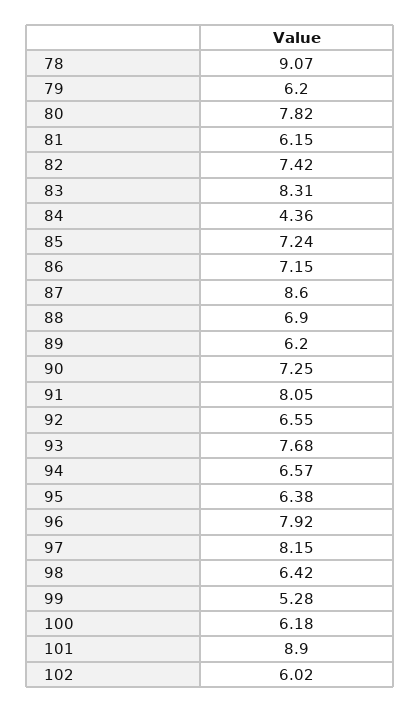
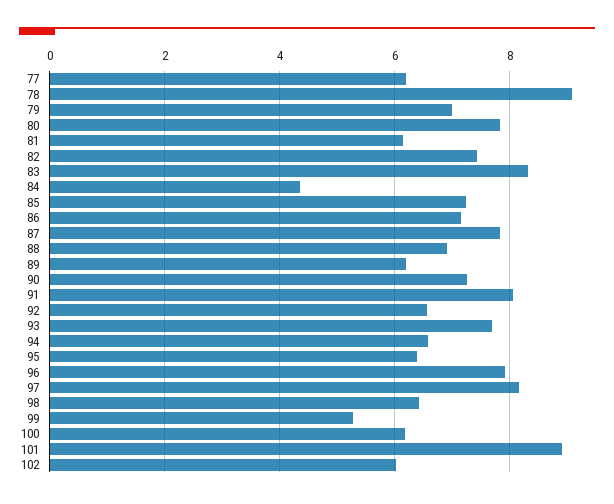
  {
    "78": 9.07,
-   "79": 6.2,
+   "79": 7,
    "80": 7.82,
    "81": 6.15,
    "82": 7.42,
    "83": 8.31,
    "84": 4.36,
    "85": 7.24,
    "86": 7.15,
-   "87": 8.6,
+   "87": 7.8,
    "88": 6.9,
    "89": 6.2,
    "90": 7.25,
    "91": 8.05,
    "92": 6.55,
    "93": 7.68,
    "94": 6.57,
    "95": 6.38,
    "96": 7.92,
    "97": 8.15,
    "98": 6.42,
    "99": 5.28,
    "100": 6.18,
    "101": 8.9,
-   "102": 6.02
+   "102": 6.02,
+   "77": 6.2
  }

